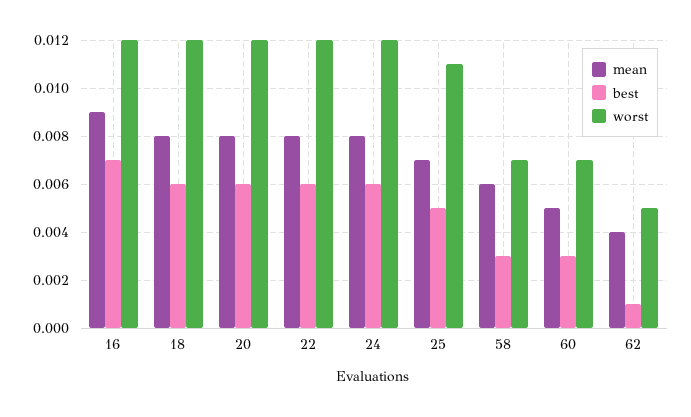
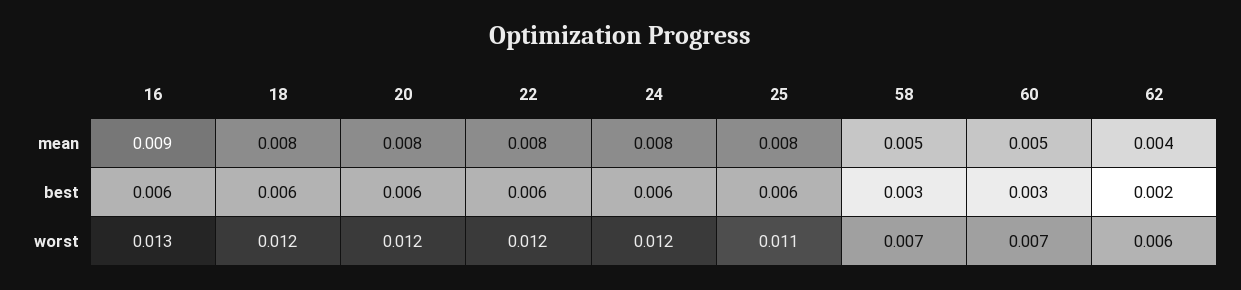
  {
    "mean": {
      "16": 0.009,
      "18": 0.008,
      "20": 0.008,
      "22": 0.008,
      "24": 0.008,
-     "25": 0.007,
+     "25": 0.008,
-     "58": 0.006,
+     "58": 0.005,
      "60": 0.005,
      "62": 0.004
    },
    "best": {
-     "16": 0.007,
+     "16": 0.006,
      "18": 0.006,
      "20": 0.006,
      "22": 0.006,
      "24": 0.006,
-     "25": 0.005,
+     "25": 0.006,
      "58": 0.003,
      "60": 0.003,
-     "62": 0.001
+     "62": 0.002
    },
    "worst": {
-     "16": 0.012,
+     "16": 0.013,
      "18": 0.012,
      "20": 0.012,
      "22": 0.012,
      "24": 0.012,
      "25": 0.011,
      "58": 0.007,
      "60": 0.007,
-     "62": 0.005
+     "62": 0.006
    }
  }

